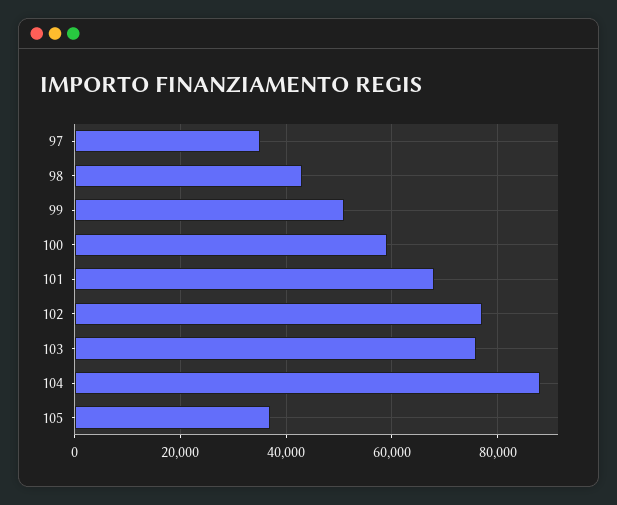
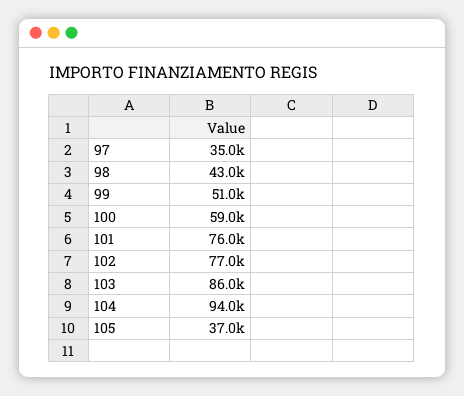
  {
    "97": 35000,
    "98": 43000,
    "99": 51000,
    "100": 59000,
-   "101": 68000,
+   "101": 76000,
    "102": 77000,
-   "103": 76000,
+   "103": 86000,
-   "104": 88000,
+   "104": 94000,
    "105": 37000
  }

